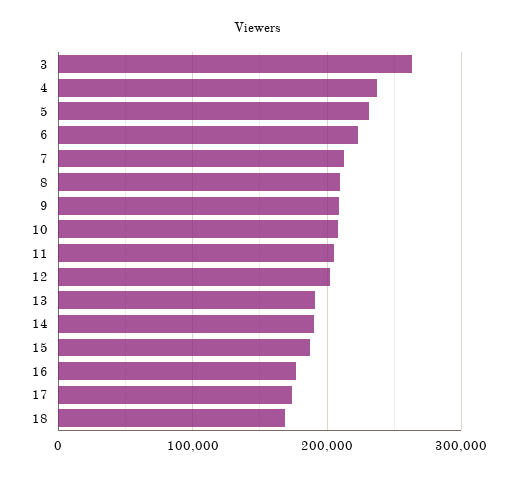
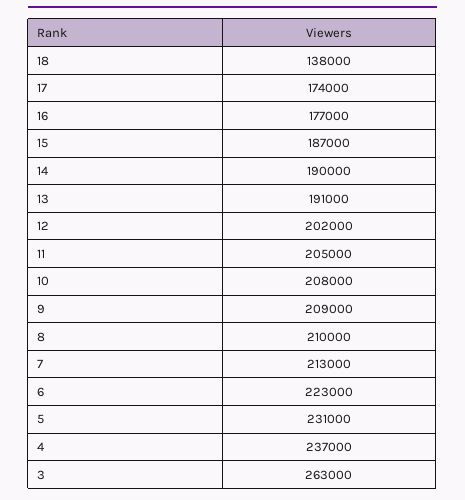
  {
    "3": 263000,
    "4": 237000,
    "5": 231000,
    "6": 223000,
    "7": 213000,
    "8": 210000,
    "9": 209000,
    "10": 208000,
    "11": 205000,
    "12": 202000,
    "13": 191000,
    "14": 190000,
    "15": 187000,
    "16": 177000,
    "17": 174000,
-   "18": 170000
+   "18": 138000
  }

